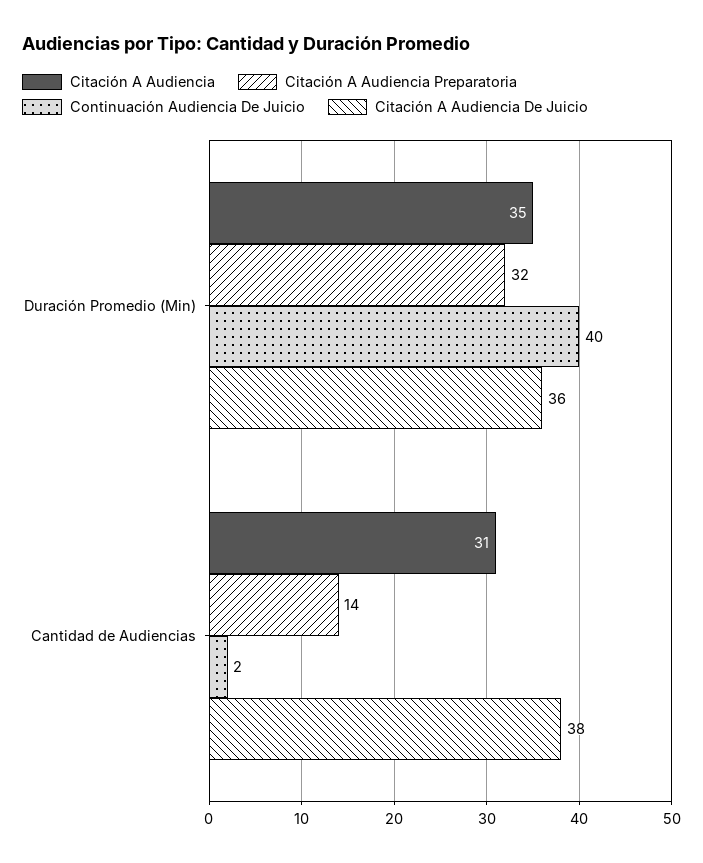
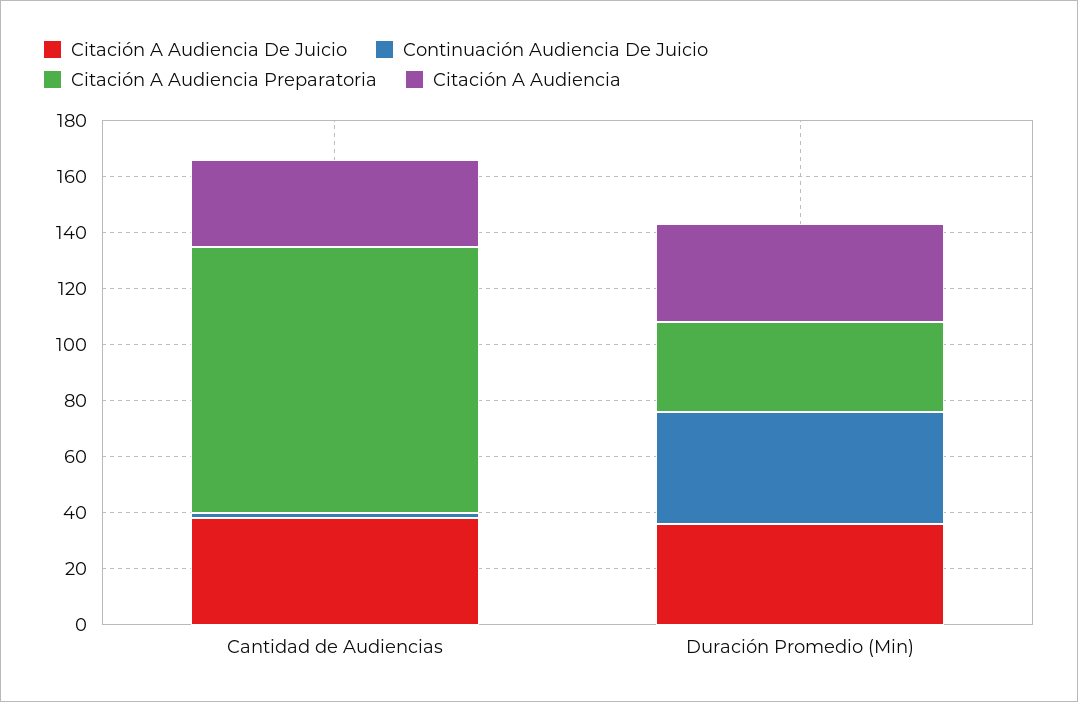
  {
    "Citación A Audiencia": {
      "Duración Promedio (Min)": 35,
      "Cantidad de Audiencias": 31
    },
    "Citación A Audiencia Preparatoria": {
      "Duración Promedio (Min)": 32,
-     "Cantidad de Audiencias": 14
+     "Cantidad de Audiencias": 95
    },
    "Continuación Audiencia De Juicio": {
      "Duración Promedio (Min)": 40,
      "Cantidad de Audiencias": 2
    },
    "Citación A Audiencia De Juicio": {
      "Duración Promedio (Min)": 36,
      "Cantidad de Audiencias": 38
    }
  }

